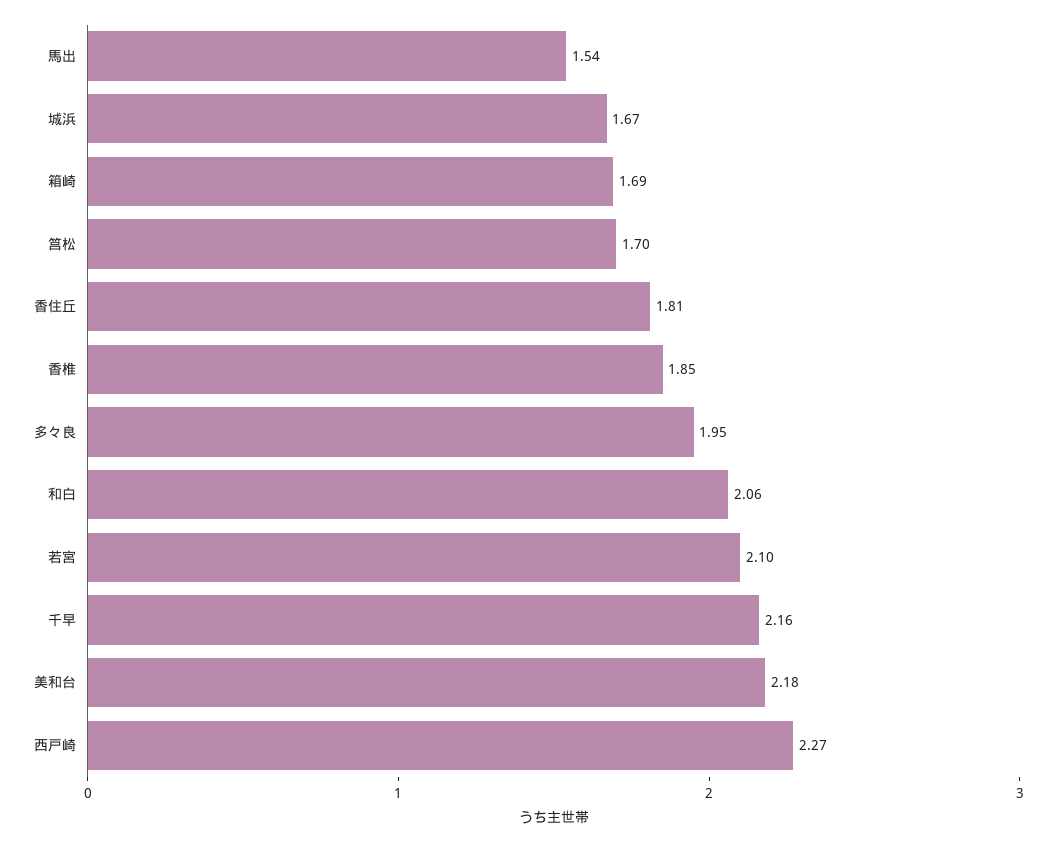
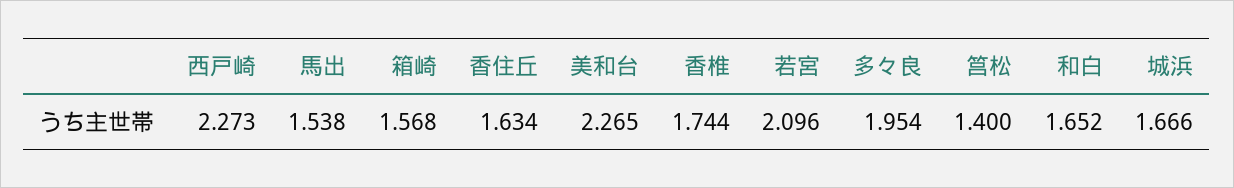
  {
    "馬出": 1.538,
    "城浜": 1.666,
-   "箱崎": 1.69,
+   "箱崎": 1.568,
-   "筥松": 1.7,
+   "筥松": 1.4,
-   "香住丘": 1.81,
+   "香住丘": 1.634,
-   "香椎": 1.85,
+   "香椎": 1.744,
    "多々良": 1.954,
-   "和白": 2.06,
+   "和白": 1.652,
    "若宮": 2.096,
-   "千早": 2.16,
-   "美和台": 2.18,
+   "美和台": 2.265,
    "西戸崎": 2.273
  }

